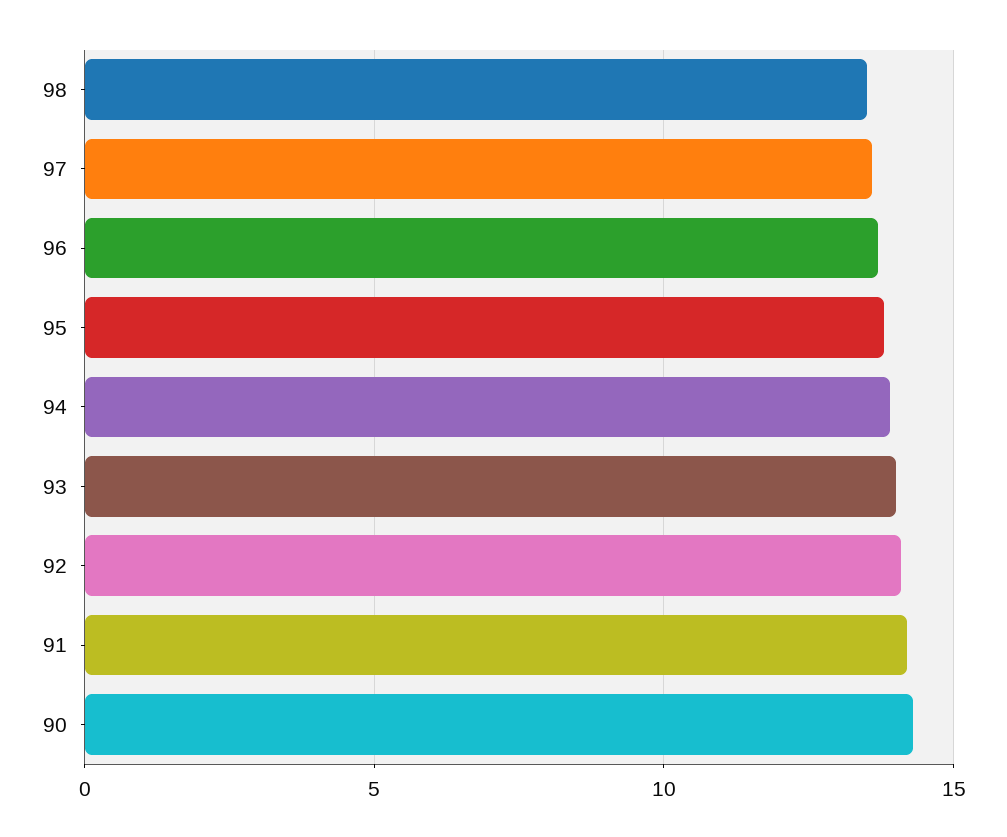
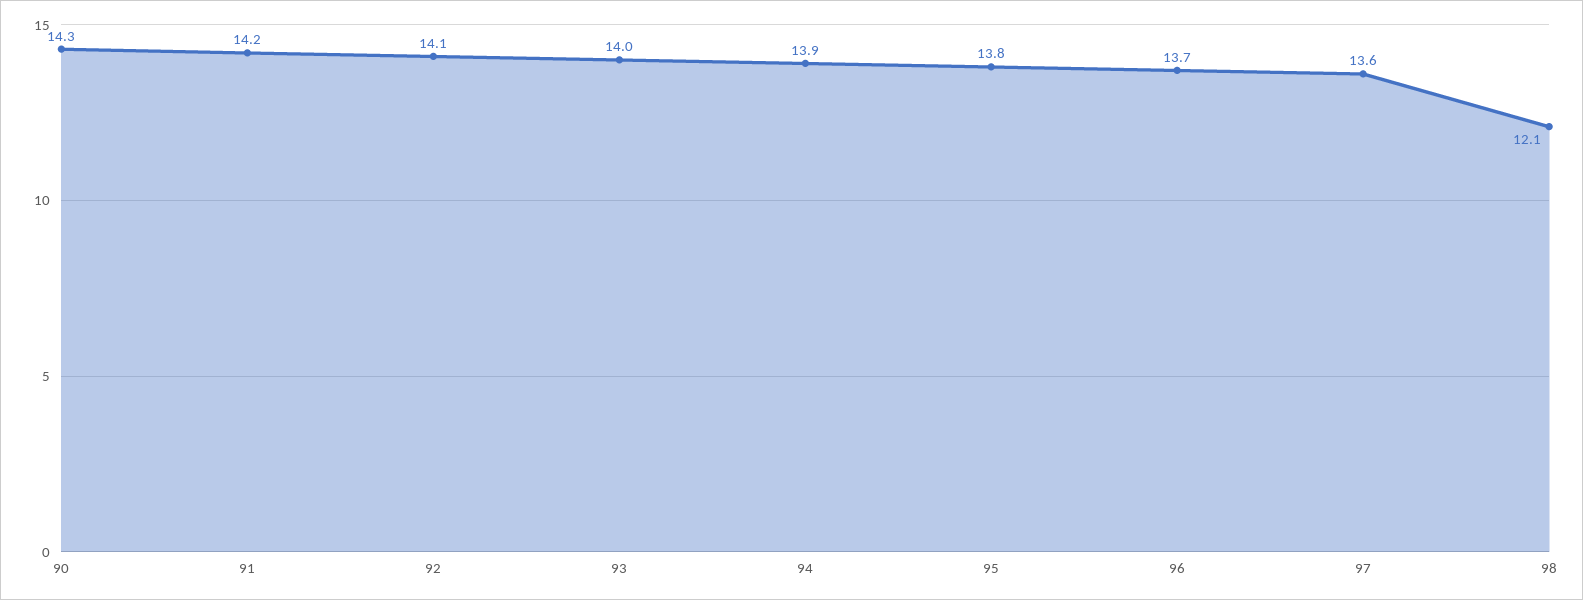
  {
-   "98": 13.5,
+   "98": 12.1,
    "97": 13.6,
    "96": 13.7,
    "95": 13.8,
    "94": 13.9,
    "93": 14,
    "92": 14.1,
    "91": 14.2,
    "90": 14.3
  }

